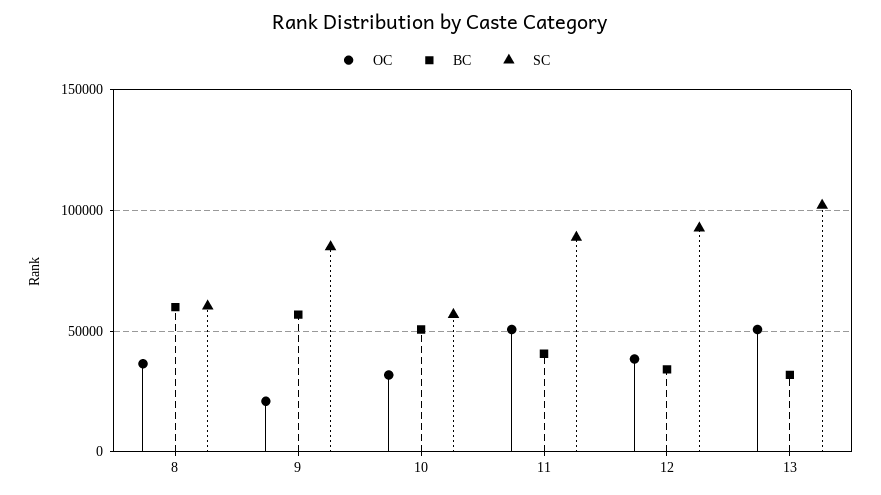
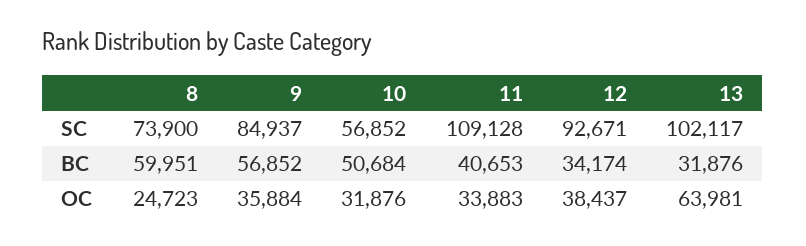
  {
    "OC": {
-     "8": 35000,
+     "8": 24723,
-     "9": 20000,
+     "9": 35884,
      "10": 31876,
-     "11": 50000,
+     "11": 33883,
      "12": 38437,
-     "13": 50000
+     "13": 63981
    },
    "BC": {
      "8": 59951,
      "9": 56852,
      "10": 50684,
      "11": 40653,
      "12": 34174,
      "13": 31876
    },
    "SC": {
-     "8": 60000,
+     "8": 73900,
      "9": 84937,
      "10": 56852,
-     "11": 90000,
+     "11": 109128,
      "12": 92671,
      "13": 102117
    }
  }

